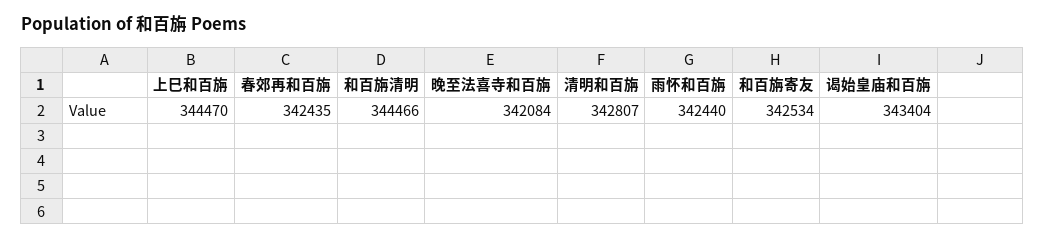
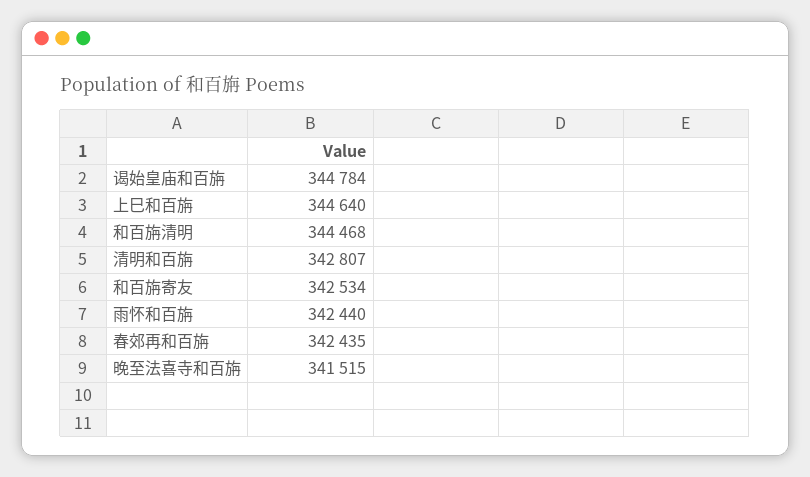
  {
-   "上巳和百旃": 344470,
+   "上巳和百旃": 344640,
    "春郊再和百旃": 342435,
-   "和百旃清明": 344466,
+   "和百旃清明": 344468,
-   "晚至法喜寺和百旃": 342084,
+   "晚至法喜寺和百旃": 341515,
    "清明和百旃": 342807,
    "雨怀和百旃": 342440,
    "和百旃寄友": 342534,
-   "谒始皇庙和百旃": 343404
+   "谒始皇庙和百旃": 344784
  }

